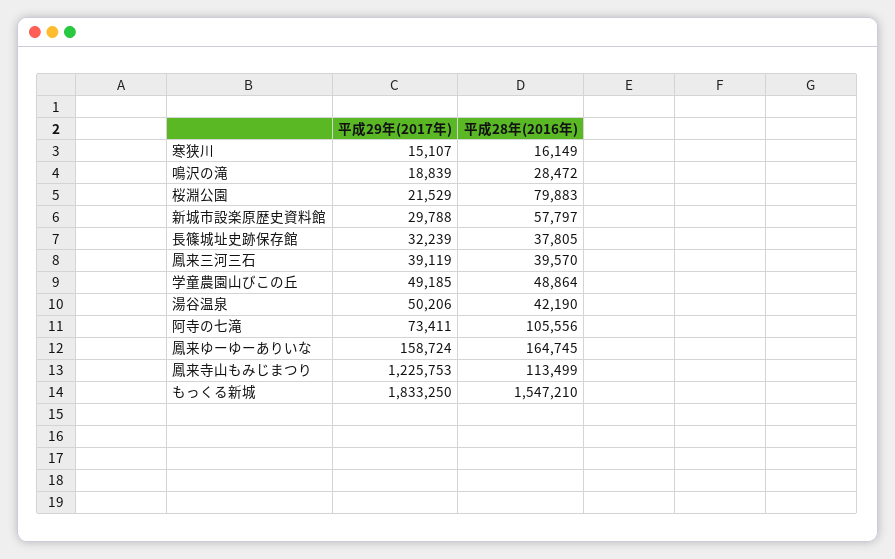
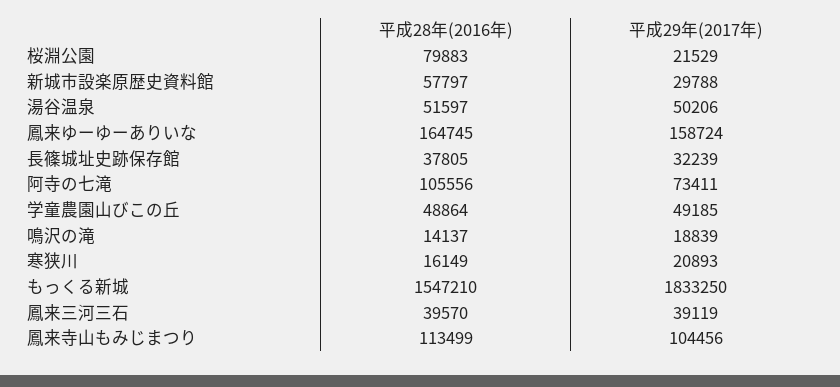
  {
    "平成29年(2017年)": {
-     "寒狭川": 15107,
+     "寒狭川": 20893,
      "鳴沢の滝": 18839,
      "桜淵公園": 21529,
      "新城市設楽原歴史資料館": 29788,
      "長篠城址史跡保存館": 32239,
      "鳳来三河三石": 39119,
      "学童農園山びこの丘": 49185,
      "湯谷温泉": 50206,
      "阿寺の七滝": 73411,
      "鳳来ゆーゆーありいな": 158724,
-     "鳳来寺山もみじまつり": 1225753,
+     "鳳来寺山もみじまつり": 104456,
      "もっくる新城": 1833250
    },
    "平成28年(2016年)": {
      "寒狭川": 16149,
-     "鳴沢の滝": 28472,
+     "鳴沢の滝": 14137,
      "桜淵公園": 79883,
      "新城市設楽原歴史資料館": 57797,
      "長篠城址史跡保存館": 37805,
      "鳳来三河三石": 39570,
      "学童農園山びこの丘": 48864,
-     "湯谷温泉": 42190,
+     "湯谷温泉": 51597,
      "阿寺の七滝": 105556,
      "鳳来ゆーゆーありいな": 164745,
      "鳳来寺山もみじまつり": 113499,
      "もっくる新城": 1547210
    }
  }

